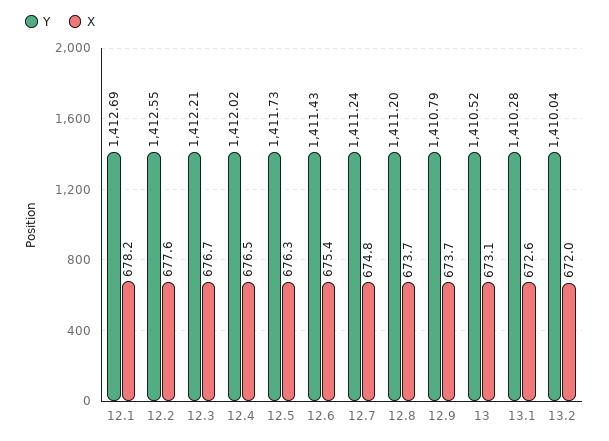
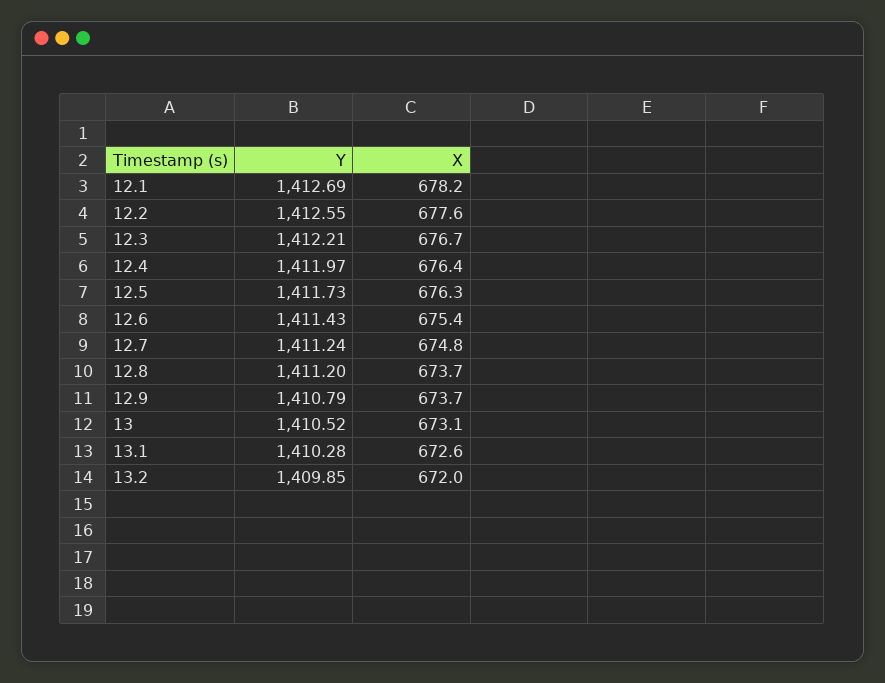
  {
    "Y": {
      "12.1": 1412.69,
      "12.2": 1412.55,
      "12.3": 1412.21,
-     "12.4": 1412.02,
+     "12.4": 1411.97,
      "12.5": 1411.73,
      "12.6": 1411.43,
      "12.7": 1411.24,
      "12.8": 1411.2,
      "12.9": 1410.79,
      "13": 1410.52,
      "13.1": 1410.28,
-     "13.2": 1410.04
+     "13.2": 1409.85
    },
    "X": {
      "12.1": 678.2,
      "12.2": 677.6,
      "12.3": 676.7,
-     "12.4": 676.5,
+     "12.4": 676.4,
      "12.5": 676.3,
      "12.6": 675.4,
      "12.7": 674.8,
      "12.8": 673.7,
      "12.9": 673.7,
      "13": 673.1,
      "13.1": 672.6,
      "13.2": 672
    }
  }

